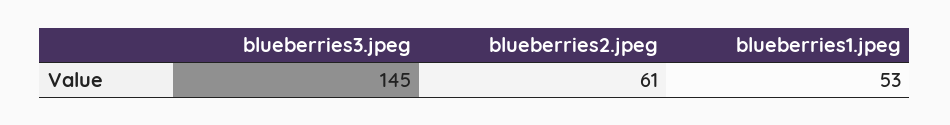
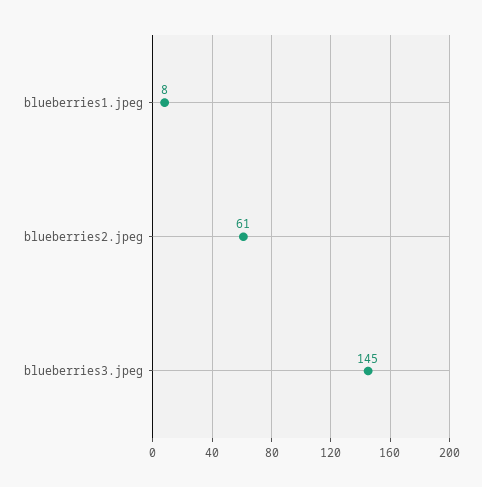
  {
    "blueberries3.jpeg": 145,
    "blueberries2.jpeg": 61,
-   "blueberries1.jpeg": 53
+   "blueberries1.jpeg": 8
  }

